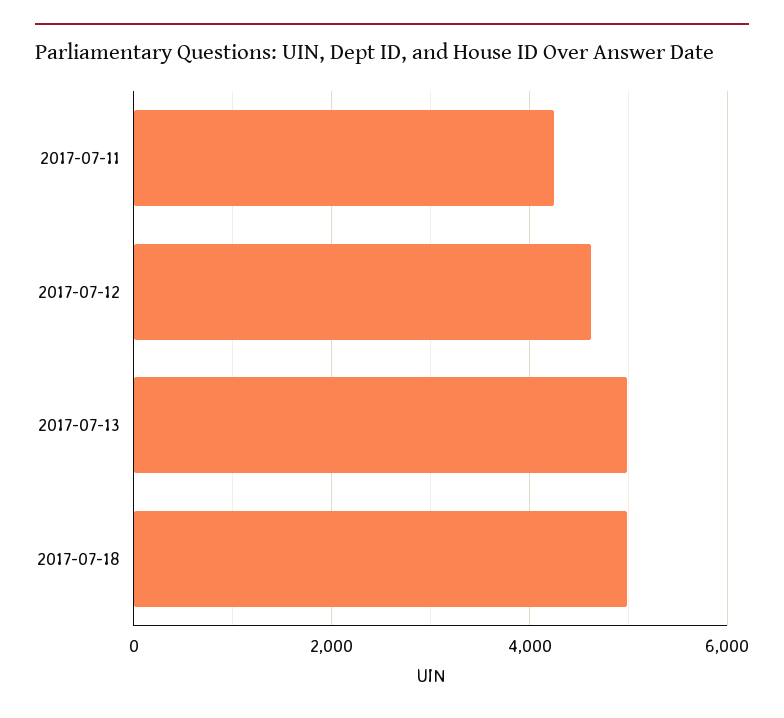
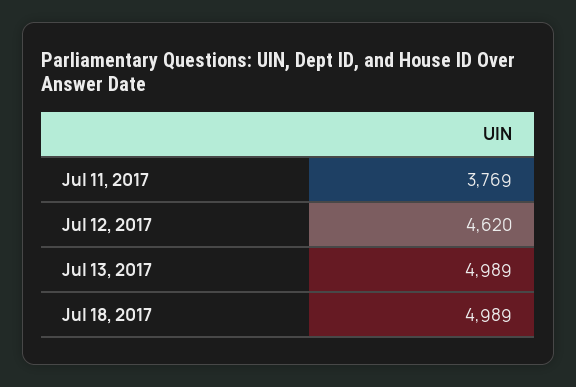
  {
-   "2017-07-11": 4200,
+   "2017-07-11": 3769,
    "2017-07-12": 4620,
    "2017-07-13": 4989,
    "2017-07-18": 4989
  }

